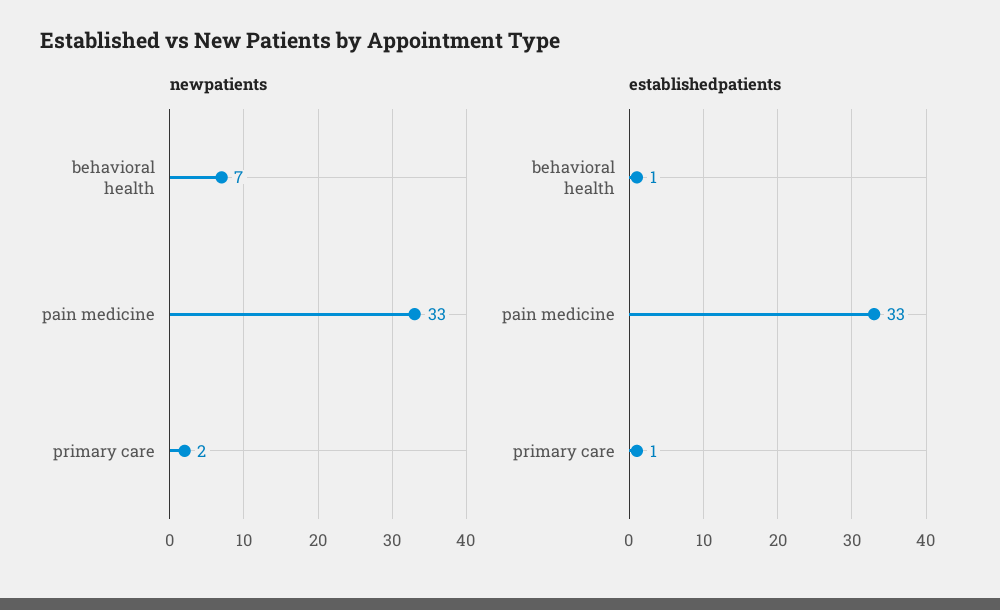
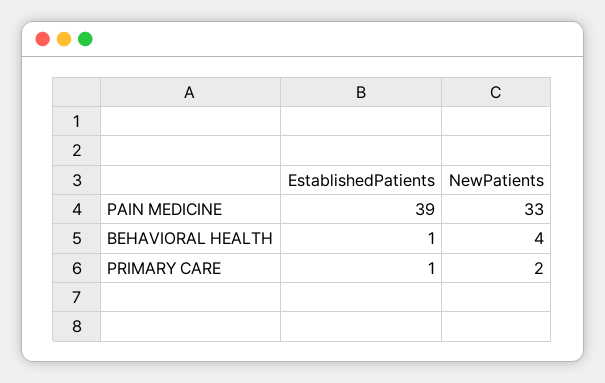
  {
    "newpatients": {
-     "behavioral health": 7,
+     "behavioral health": 4,
      "pain medicine": 33,
      "primary care": 2
    },
    "establishedpatients": {
      "behavioral health": 1,
-     "pain medicine": 33,
+     "pain medicine": 39,
      "primary care": 1
    }
  }

